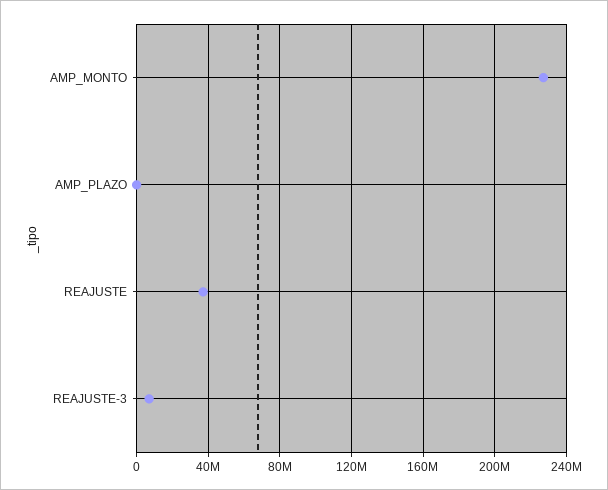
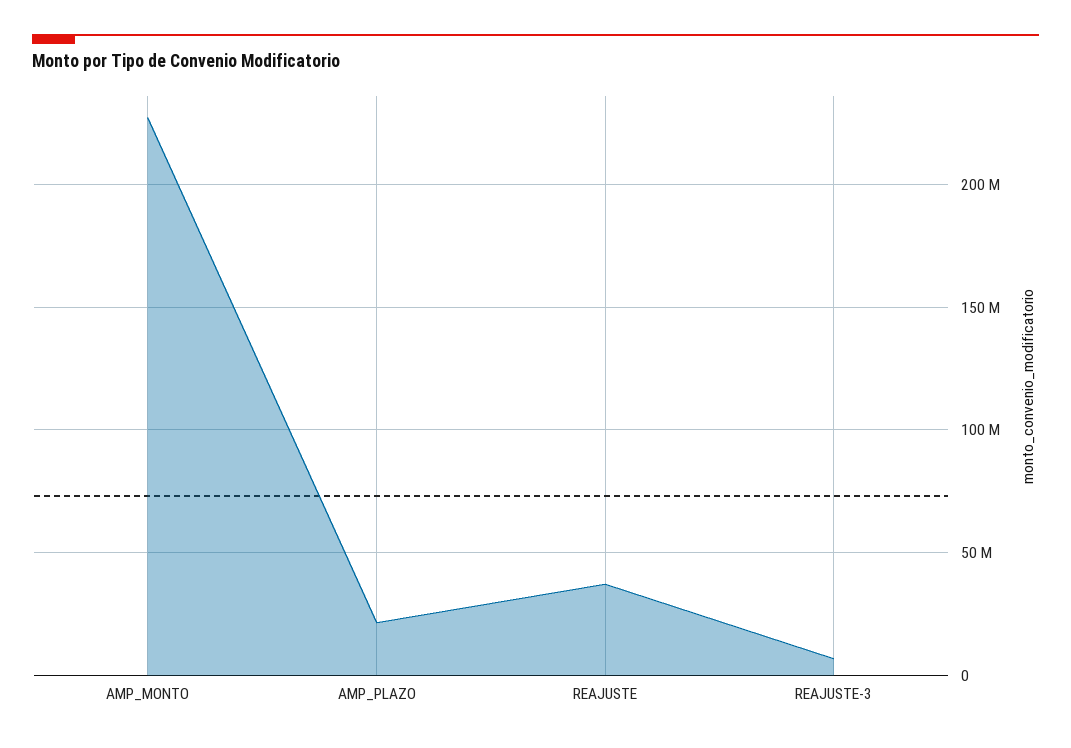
  {
    "AMP_MONTO": 225000000,
-   "AMP_PLAZO": 0,
+   "AMP_PLAZO": 20000000,
    "REAJUSTE": 35000000,
    "REAJUSTE-3": 5000000
  }

